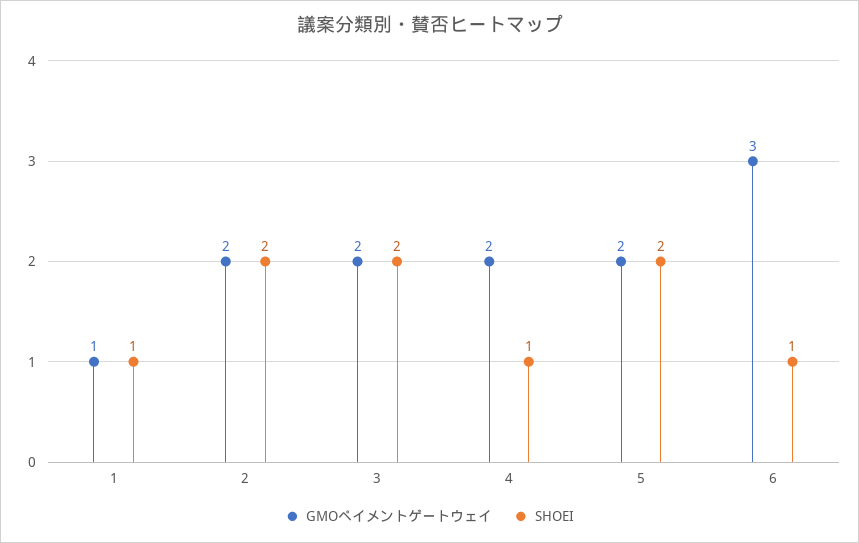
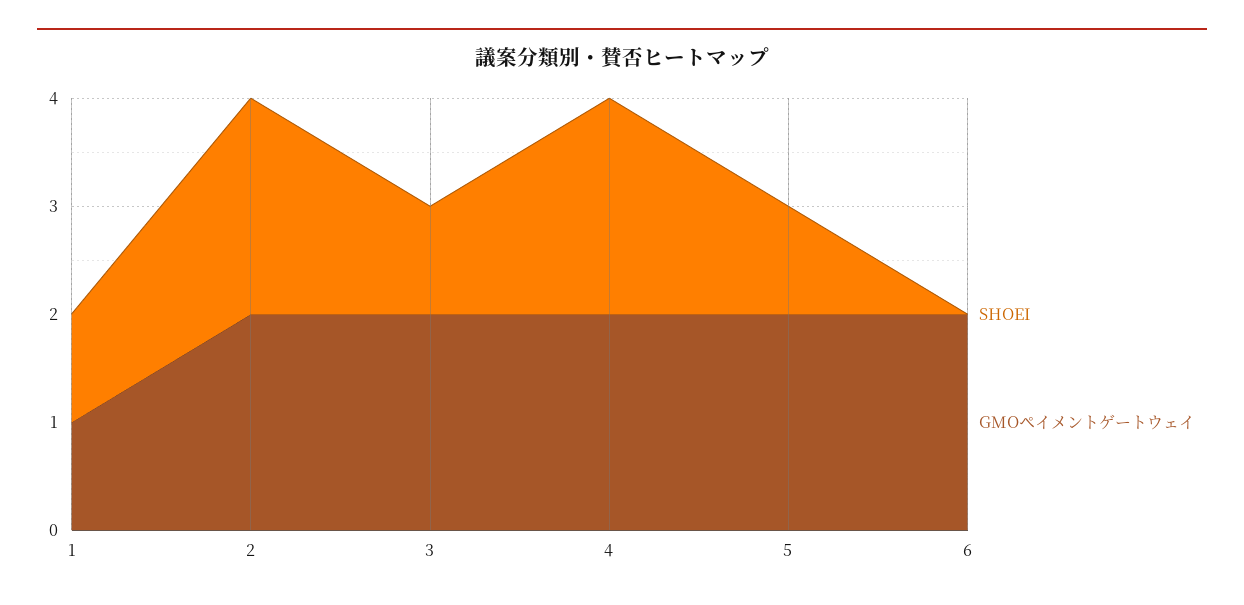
  {
    "GMOペイメントゲートウェイ": {
      "1": 1,
      "2": 2,
      "3": 2,
      "4": 2,
      "5": 2,
-     "6": 3
+     "6": 2
    },
    "SHOEI": {
      "1": 1,
      "2": 2,
-     "3": 2,
+     "3": 1,
-     "4": 1,
+     "4": 2,
-     "5": 2,
+     "5": 1,
-     "6": 1
+     "6": 0
    }
  }

